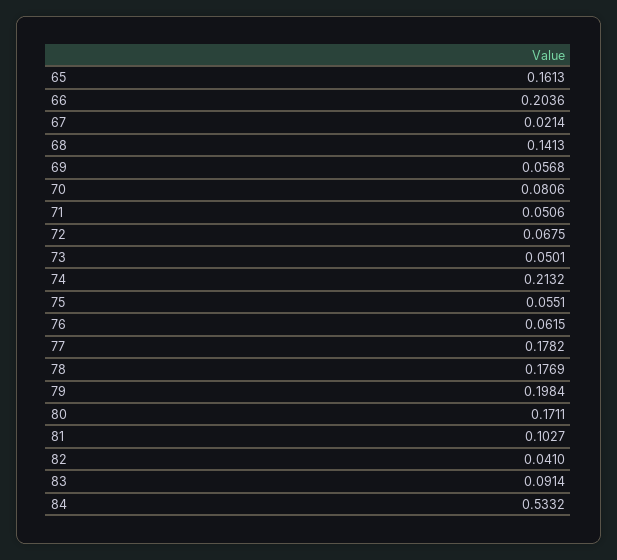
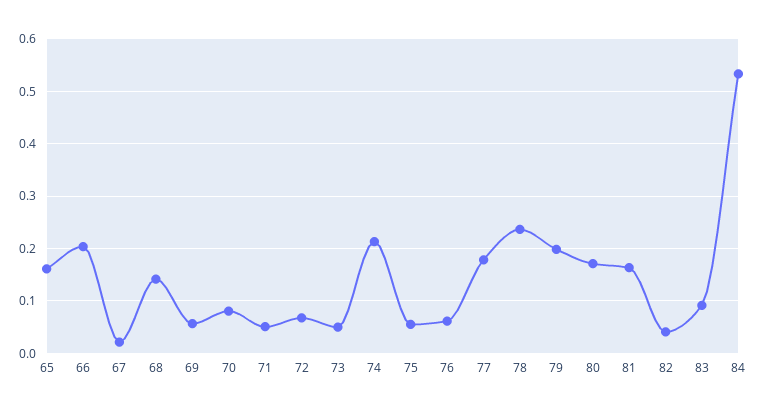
  {
    "65": 0.1613,
    "66": 0.2036,
    "67": 0.0214,
    "68": 0.1413,
    "69": 0.0568,
    "70": 0.0806,
    "71": 0.0506,
    "72": 0.0675,
    "73": 0.0501,
    "74": 0.2132,
    "75": 0.0551,
    "76": 0.0615,
    "77": 0.1782,
-   "78": 0.1769,
+   "78": 0.24,
    "79": 0.1984,
    "80": 0.1711,
-   "81": 0.1027,
+   "81": 0.16,
    "82": 0.041,
    "83": 0.0914,
    "84": 0.5332
  }

